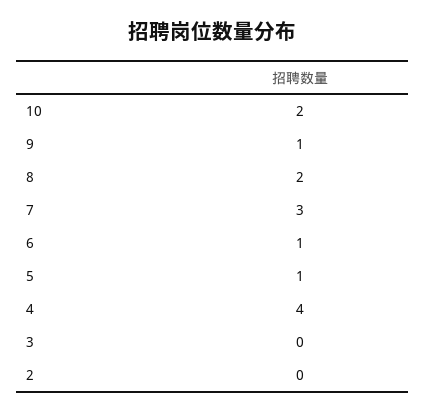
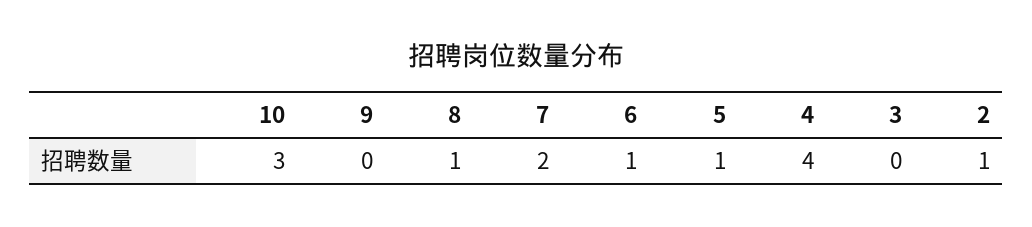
  {
-   "10": 2,
+   "10": 3,
-   "9": 1,
+   "9": 0,
-   "8": 2,
+   "8": 1,
-   "7": 3,
+   "7": 2,
    "6": 1,
    "5": 1,
    "4": 4,
    "3": 0,
-   "2": 0
+   "2": 1
  }

